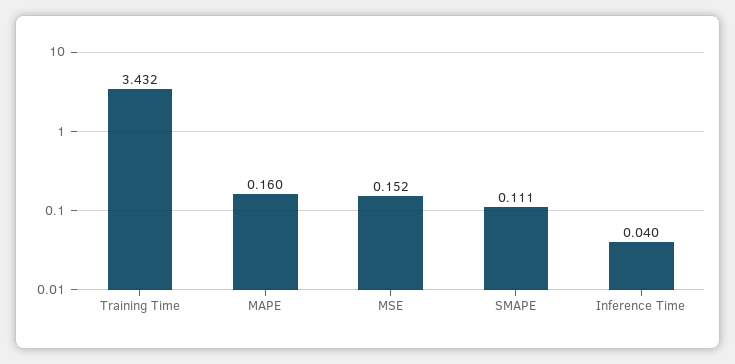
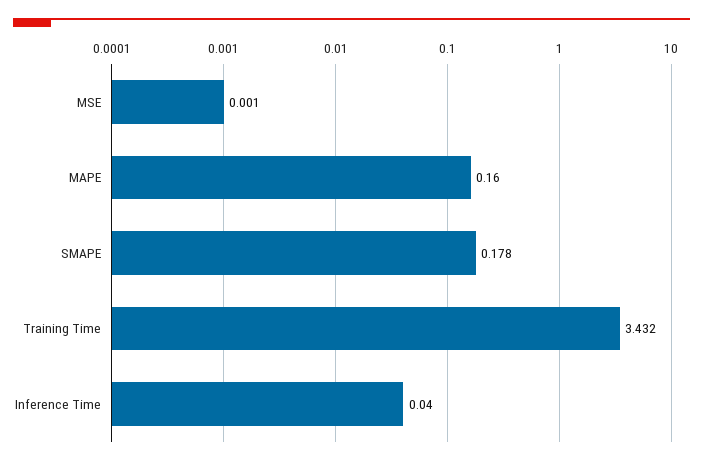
  {
    "Training Time": 3.432,
    "MAPE": 0.16,
-   "MSE": 0.152,
+   "MSE": 0.001,
-   "SMAPE": 0.111,
+   "SMAPE": 0.178,
    "Inference Time": 0.04
  }

